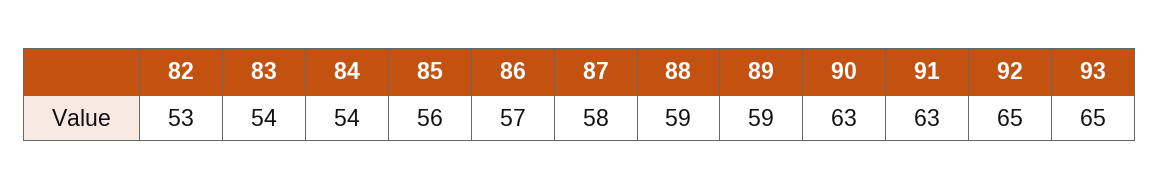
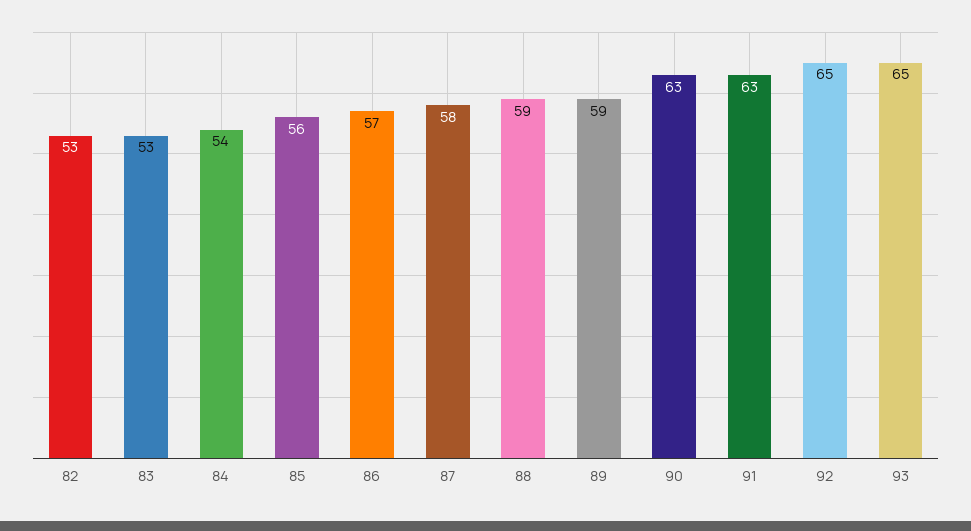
  {
    "82": 53,
-   "83": 54,
+   "83": 53,
    "84": 54,
    "85": 56,
    "86": 57,
    "87": 58,
    "88": 59,
    "89": 59,
    "90": 63,
    "91": 63,
    "92": 65,
    "93": 65
  }

